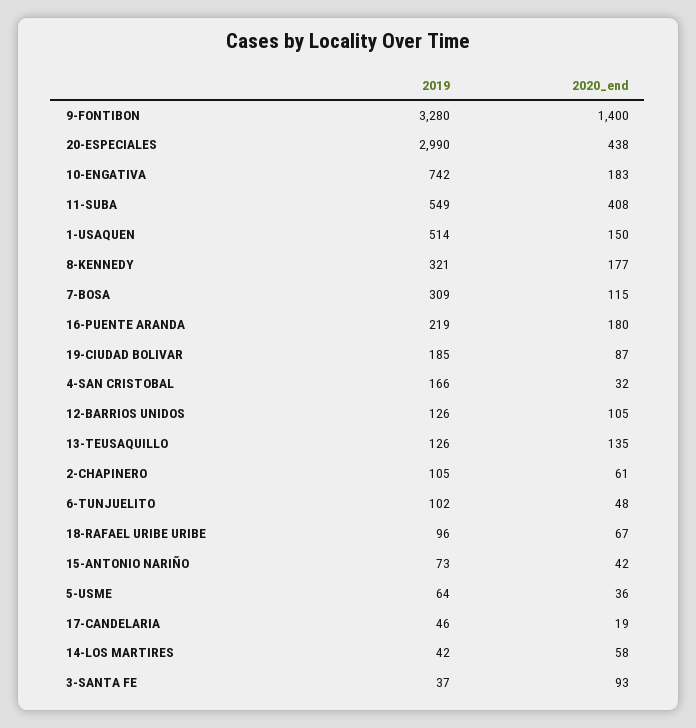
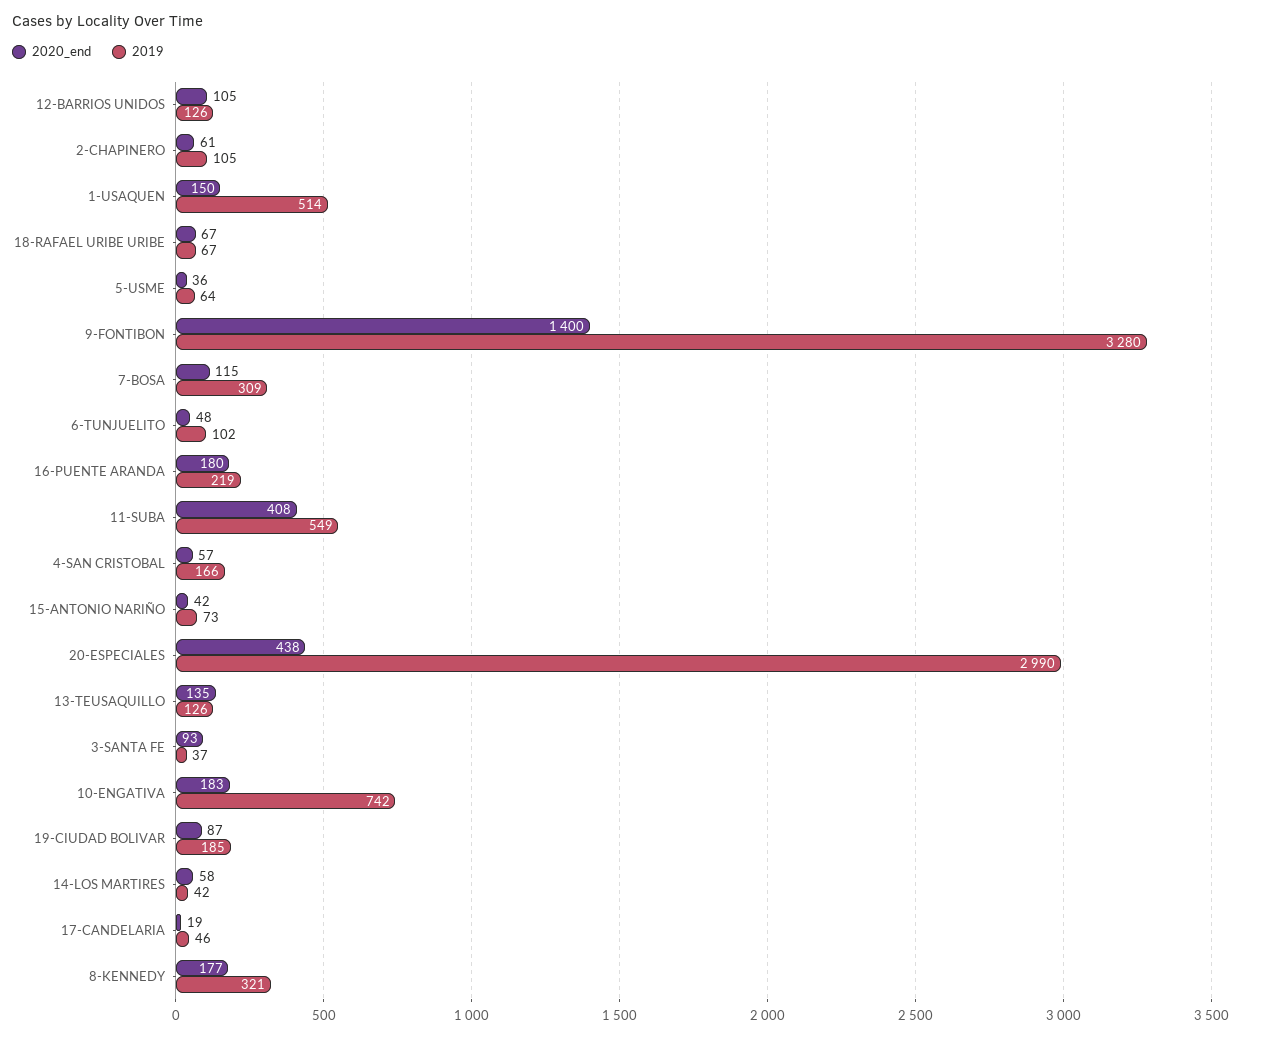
  {
    "2019": {
      "9-FONTIBON": 3280,
      "20-ESPECIALES": 2990,
      "10-ENGATIVA": 742,
      "11-SUBA": 549,
      "1-USAQUEN": 514,
      "8-KENNEDY": 321,
      "7-BOSA": 309,
      "16-PUENTE ARANDA": 219,
      "19-CIUDAD BOLIVAR": 185,
      "4-SAN CRISTOBAL": 166,
      "12-BARRIOS UNIDOS": 126,
      "13-TEUSAQUILLO": 126,
      "2-CHAPINERO": 105,
      "6-TUNJUELITO": 102,
-     "18-RAFAEL URIBE URIBE": 96,
+     "18-RAFAEL URIBE URIBE": 67,
      "15-ANTONIO NARIÑO": 73,
      "5-USME": 64,
      "17-CANDELARIA": 46,
      "14-LOS MARTIRES": 42,
      "3-SANTA FE": 37
    },
    "2020_end": {
      "9-FONTIBON": 1400,
      "20-ESPECIALES": 438,
      "10-ENGATIVA": 183,
      "11-SUBA": 408,
      "1-USAQUEN": 150,
      "8-KENNEDY": 177,
      "7-BOSA": 115,
      "16-PUENTE ARANDA": 180,
      "19-CIUDAD BOLIVAR": 87,
-     "4-SAN CRISTOBAL": 32,
+     "4-SAN CRISTOBAL": 57,
      "12-BARRIOS UNIDOS": 105,
      "13-TEUSAQUILLO": 135,
      "2-CHAPINERO": 61,
      "6-TUNJUELITO": 48,
      "18-RAFAEL URIBE URIBE": 67,
      "15-ANTONIO NARIÑO": 42,
      "5-USME": 36,
      "17-CANDELARIA": 19,
      "14-LOS MARTIRES": 58,
      "3-SANTA FE": 93
    }
  }

